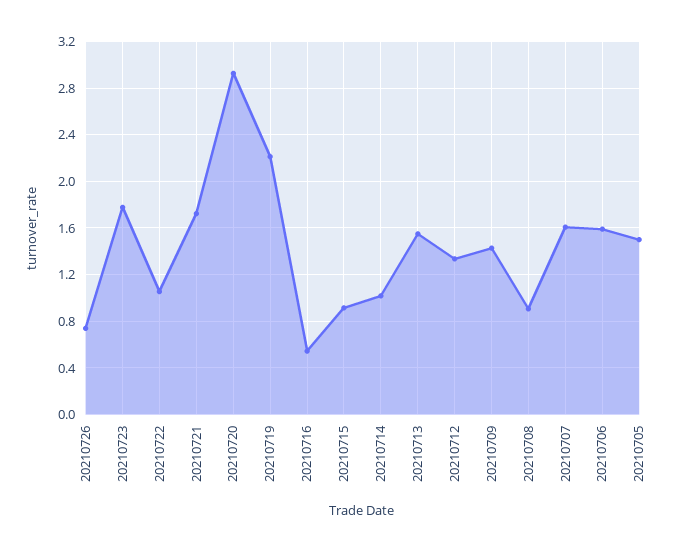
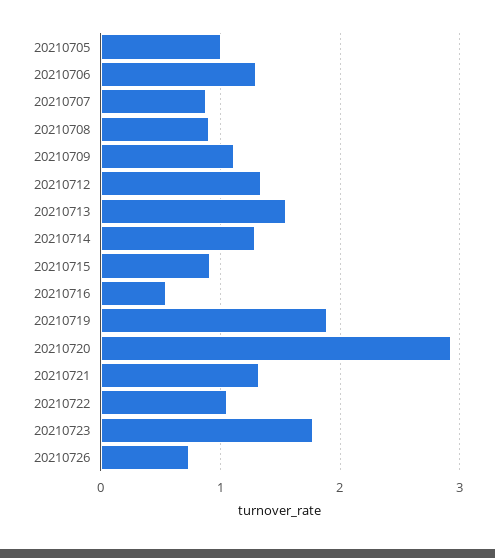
  {
    "20210726": 0.7,
    "20210723": 1.8,
    "20210722": 1.1,
-   "20210721": 1.7,
+   "20210721": 1.3,
    "20210720": 2.9,
-   "20210719": 2.2,
+   "20210719": 1.9,
    "20210716": 0.5,
    "20210715": 0.9,
-   "20210714": 1,
+   "20210714": 1.3,
    "20210713": 1.5,
    "20210712": 1.3,
-   "20210709": 1.4,
+   "20210709": 1.1,
    "20210708": 0.9,
-   "20210707": 1.6,
+   "20210707": 0.9,
-   "20210706": 1.6,
+   "20210706": 1.3,
-   "20210705": 1.5
+   "20210705": 1
  }

